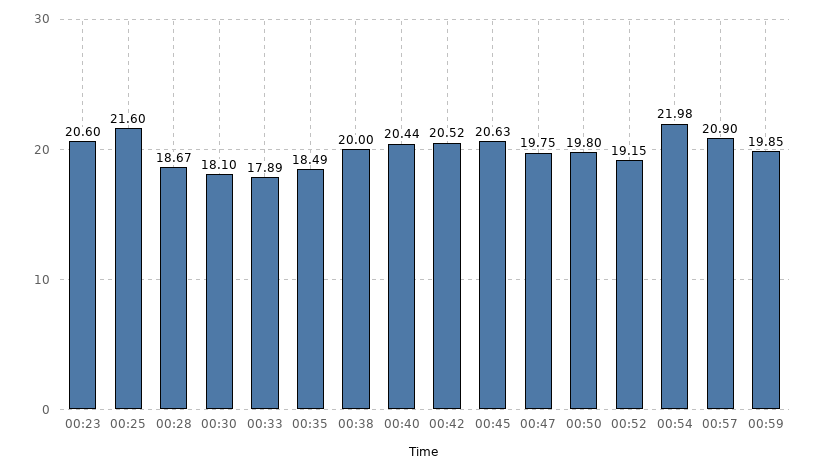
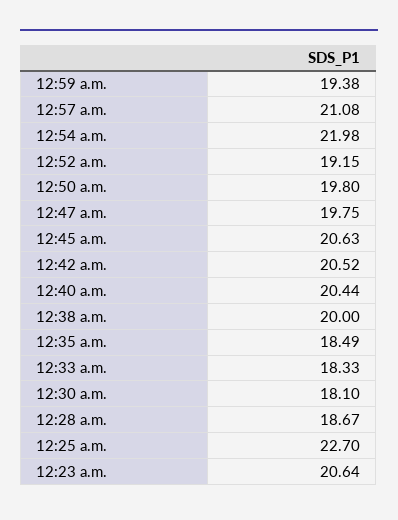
  {
-   "00:23": 20.6,
+   "00:23": 20.64,
-   "00:25": 21.6,
+   "00:25": 22.7,
    "00:28": 18.67,
    "00:30": 18.1,
-   "00:33": 17.89,
+   "00:33": 18.33,
    "00:35": 18.49,
    "00:38": 20,
    "00:40": 20.44,
    "00:42": 20.52,
    "00:45": 20.63,
    "00:47": 19.75,
    "00:50": 19.8,
    "00:52": 19.15,
    "00:54": 21.98,
-   "00:57": 20.9,
+   "00:57": 21.08,
-   "00:59": 19.85
+   "00:59": 19.38
  }

